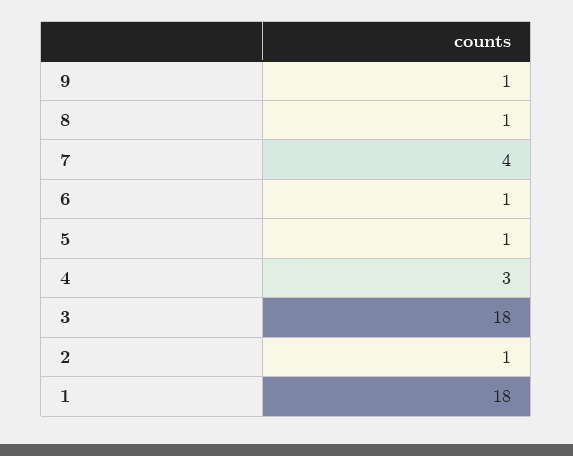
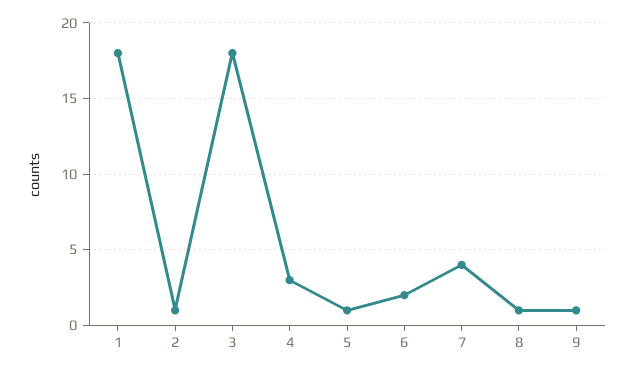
  {
    "9": 1,
    "8": 1,
    "7": 4,
-   "6": 1,
+   "6": 2,
    "5": 1,
    "4": 3,
    "3": 18,
    "2": 1,
    "1": 18
  }

